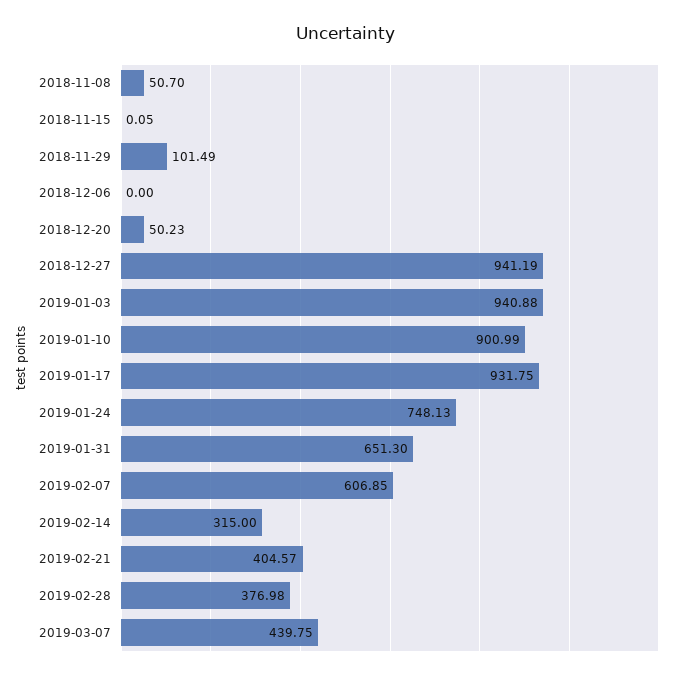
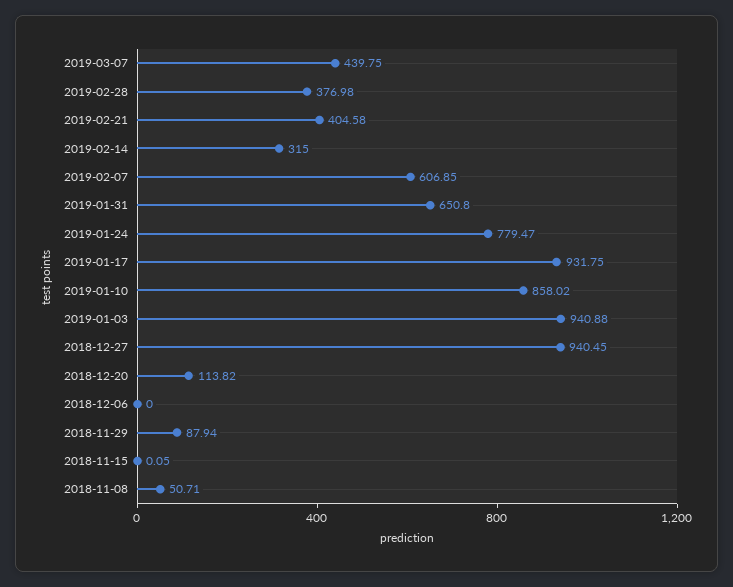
  {
-   "2018-11-08": 50.7,
+   "2018-11-08": 50.71,
    "2018-11-15": 0.05,
-   "2018-11-29": 101.49,
+   "2018-11-29": 87.94,
    "2018-12-06": 0,
-   "2018-12-20": 50.23,
+   "2018-12-20": 113.82,
-   "2018-12-27": 941.19,
+   "2018-12-27": 940.45,
    "2019-01-03": 940.88,
-   "2019-01-10": 900.99,
+   "2019-01-10": 858.02,
    "2019-01-17": 931.75,
-   "2019-01-24": 748.13,
+   "2019-01-24": 779.47,
-   "2019-01-31": 651.3,
+   "2019-01-31": 650.8,
    "2019-02-07": 606.85,
    "2019-02-14": 315,
-   "2019-02-21": 404.57,
+   "2019-02-21": 404.58,
    "2019-02-28": 376.98,
    "2019-03-07": 439.75
  }

